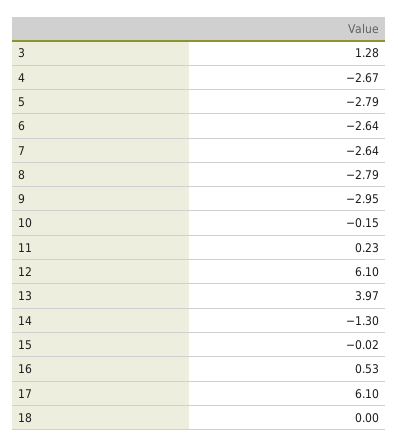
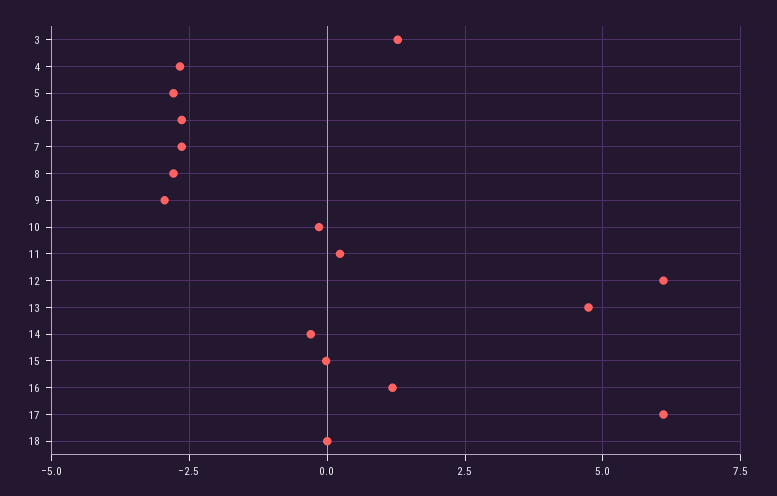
  {
    "3": 1.28,
    "4": -2.67,
    "5": -2.79,
    "6": -2.64,
    "7": -2.64,
    "8": -2.79,
    "9": -2.95,
    "10": -0.15,
    "11": 0.23,
    "12": 6.1,
-   "13": 3.97,
+   "13": 4.75,
-   "14": -1.3,
+   "14": -0.25,
    "15": -0.02,
-   "16": 0.53,
+   "16": 1.25,
    "17": 6.1,
    "18": 0
  }

